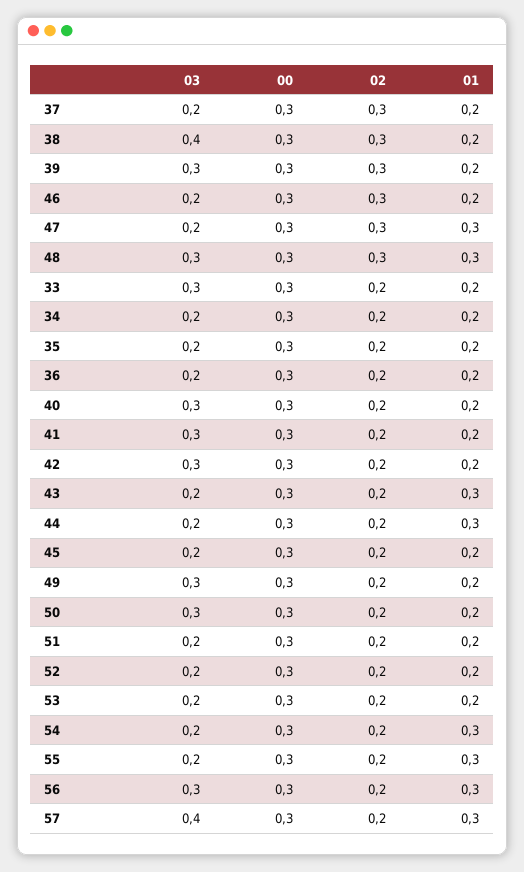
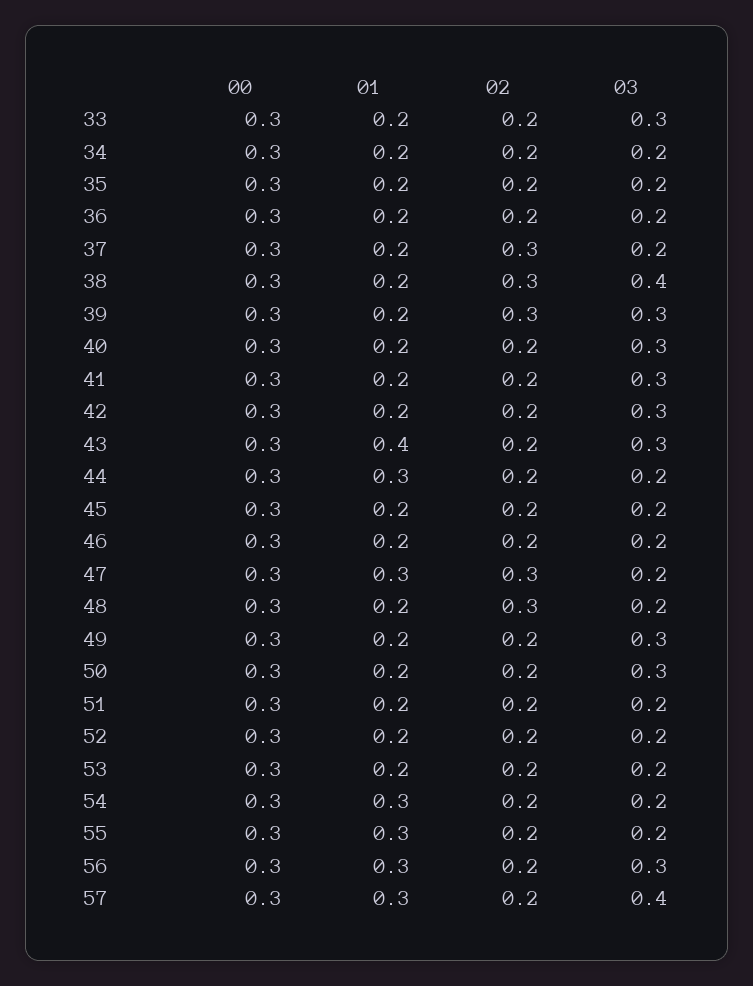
  {
    "03": {
      "37": 0.2,
      "38": 0.4,
      "39": 0.3,
      "46": 0.2,
      "47": 0.2,
-     "48": 0.3,
+     "48": 0.2,
      "33": 0.3,
      "34": 0.2,
      "35": 0.2,
      "36": 0.2,
      "40": 0.3,
      "41": 0.3,
      "42": 0.3,
-     "43": 0.2,
+     "43": 0.3,
      "44": 0.2,
      "45": 0.2,
      "49": 0.3,
      "50": 0.3,
      "51": 0.2,
      "52": 0.2,
      "53": 0.2,
      "54": 0.2,
      "55": 0.2,
      "56": 0.3,
      "57": 0.4
    },
    "00": {
      "37": 0.3,
      "38": 0.3,
      "39": 0.3,
      "46": 0.3,
      "47": 0.3,
      "48": 0.3,
      "33": 0.3,
      "34": 0.3,
      "35": 0.3,
      "36": 0.3,
      "40": 0.3,
      "41": 0.3,
      "42": 0.3,
      "43": 0.3,
      "44": 0.3,
      "45": 0.3,
      "49": 0.3,
      "50": 0.3,
      "51": 0.3,
      "52": 0.3,
      "53": 0.3,
      "54": 0.3,
      "55": 0.3,
      "56": 0.3,
      "57": 0.3
    },
    "02": {
      "37": 0.3,
      "38": 0.3,
      "39": 0.3,
-     "46": 0.3,
+     "46": 0.2,
      "47": 0.3,
      "48": 0.3,
      "33": 0.2,
      "34": 0.2,
      "35": 0.2,
      "36": 0.2,
      "40": 0.2,
      "41": 0.2,
      "42": 0.2,
      "43": 0.2,
      "44": 0.2,
      "45": 0.2,
      "49": 0.2,
      "50": 0.2,
      "51": 0.2,
      "52": 0.2,
      "53": 0.2,
      "54": 0.2,
      "55": 0.2,
      "56": 0.2,
      "57": 0.2
    },
    "01": {
      "37": 0.2,
      "38": 0.2,
      "39": 0.2,
      "46": 0.2,
      "47": 0.3,
-     "48": 0.3,
+     "48": 0.2,
      "33": 0.2,
      "34": 0.2,
      "35": 0.2,
      "36": 0.2,
      "40": 0.2,
      "41": 0.2,
      "42": 0.2,
-     "43": 0.3,
+     "43": 0.4,
      "44": 0.3,
      "45": 0.2,
      "49": 0.2,
      "50": 0.2,
      "51": 0.2,
      "52": 0.2,
      "53": 0.2,
      "54": 0.3,
      "55": 0.3,
      "56": 0.3,
      "57": 0.3
    }
  }

